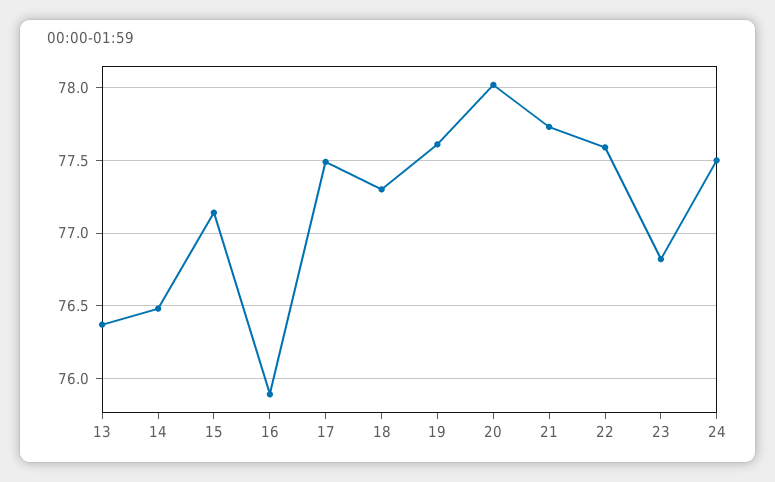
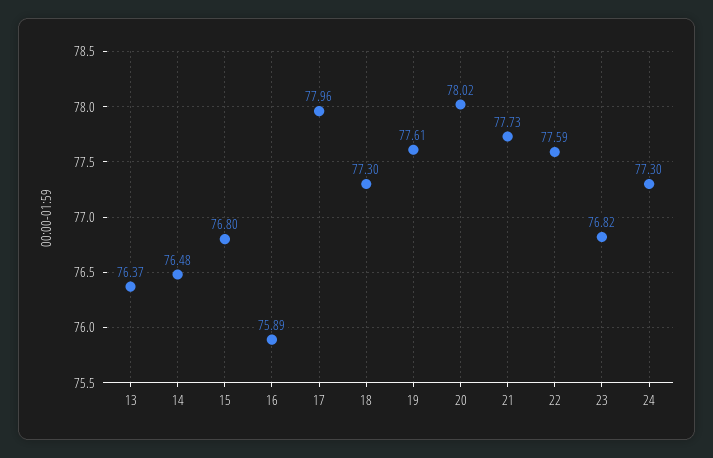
  {
    "13": 76.37,
    "14": 76.48,
-   "15": 77.15,
+   "15": 76.8,
    "16": 75.89,
-   "17": 77.5,
+   "17": 77.96,
    "18": 77.3,
    "19": 77.61,
    "20": 78.02,
    "21": 77.73,
    "22": 77.59,
    "23": 76.82,
-   "24": 77.5
+   "24": 77.3
  }

